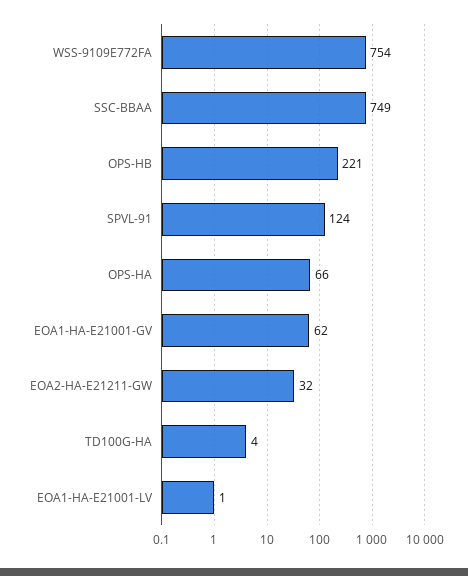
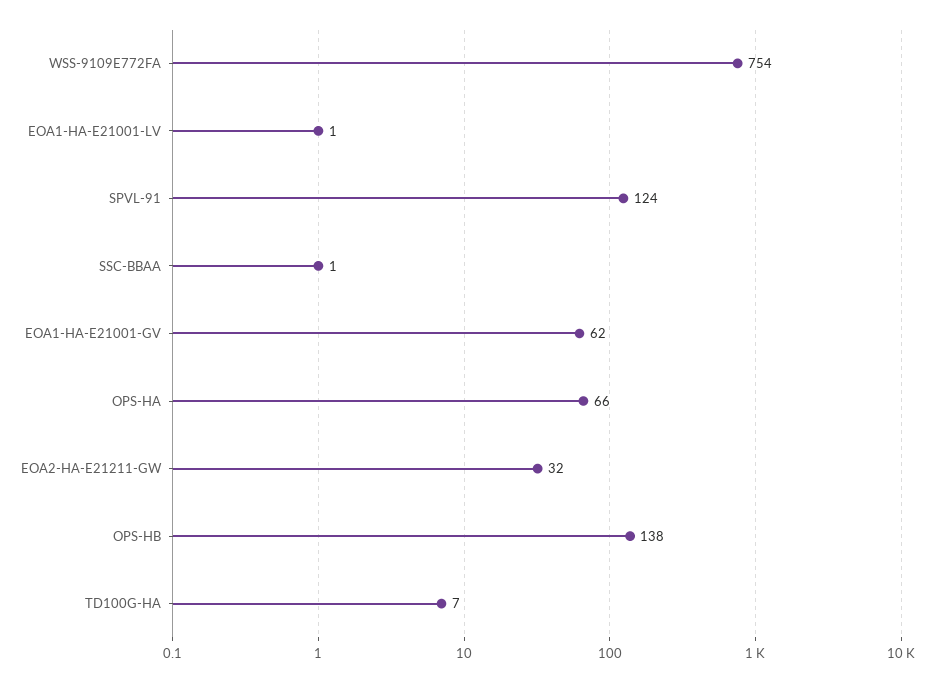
  {
    "WSS-9109E772FA": 754,
-   "SSC-BBAA": 749,
+   "SSC-BBAA": 1,
-   "OPS-HB": 221,
+   "OPS-HB": 138,
    "SPVL-91": 124,
    "OPS-HA": 66,
    "EOA1-HA-E21001-GV": 62,
    "EOA2-HA-E21211-GW": 32,
-   "TD100G-HA": 4,
+   "TD100G-HA": 7,
    "EOA1-HA-E21001-LV": 1
  }

